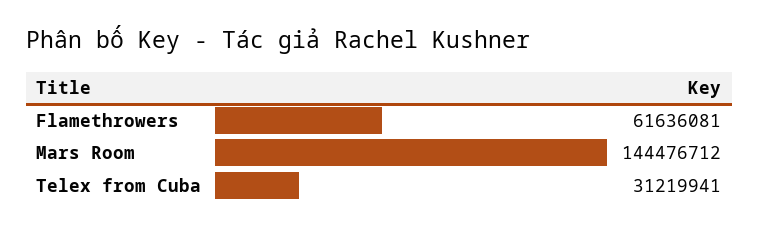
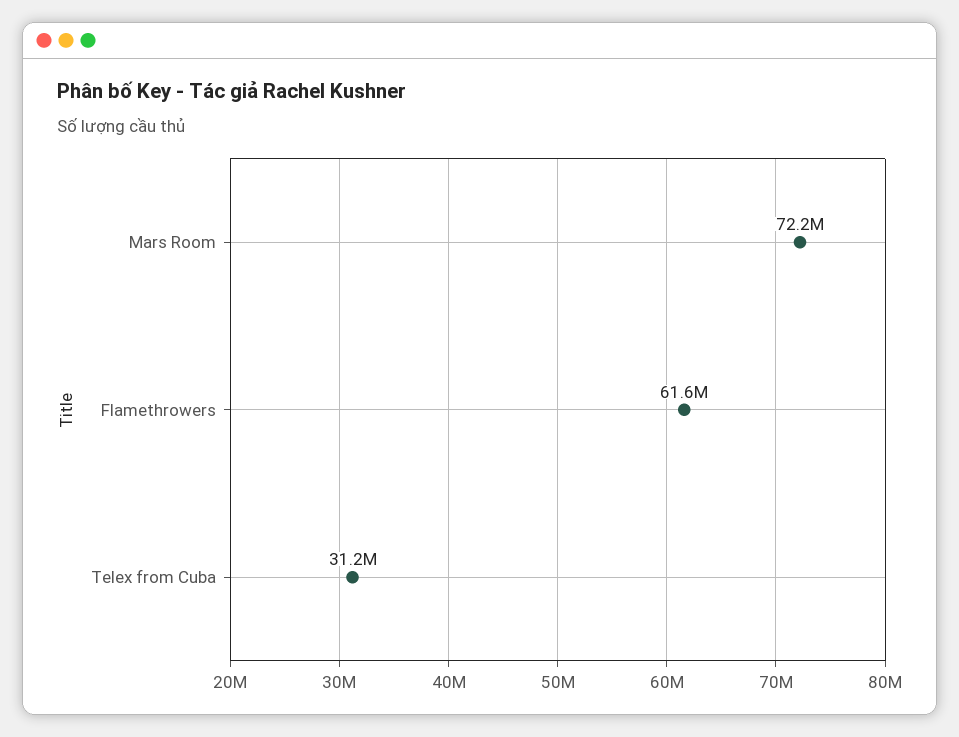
  {
    "Flamethrowers": 61636081,
-   "Mars Room": 144476712,
+   "Mars Room": 72200000,
    "Telex from Cuba": 31219941
  }

